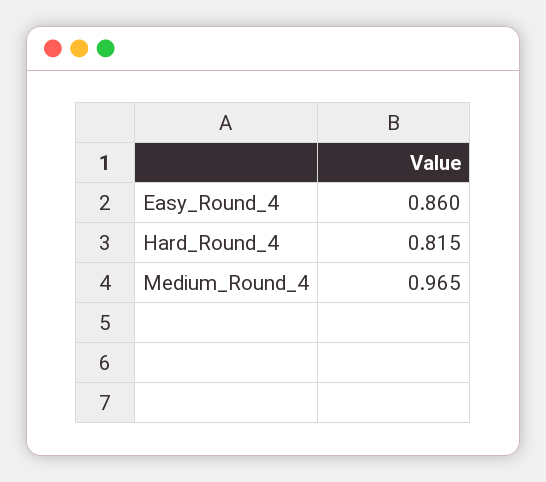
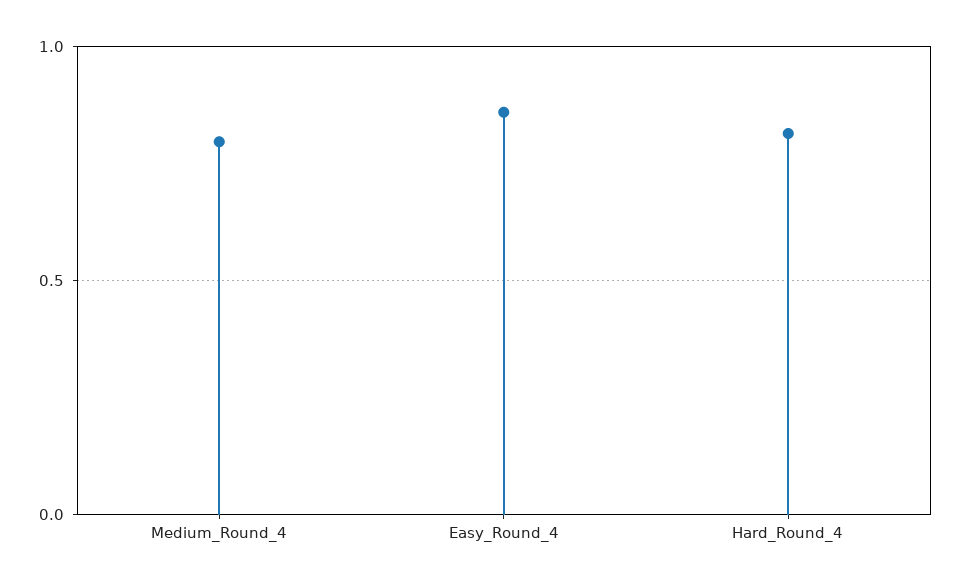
  {
    "Easy_Round_4": 0.86,
    "Hard_Round_4": 0.815,
-   "Medium_Round_4": 0.965
+   "Medium_Round_4": 0.8
  }

